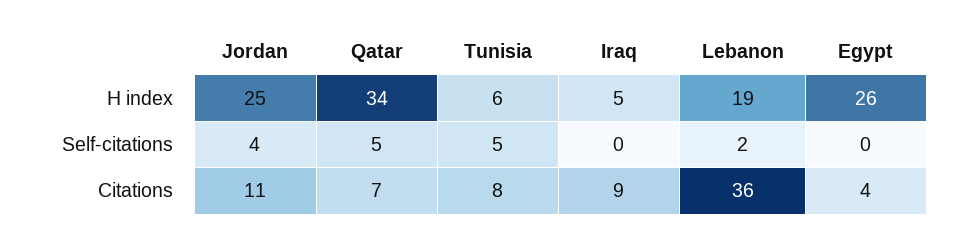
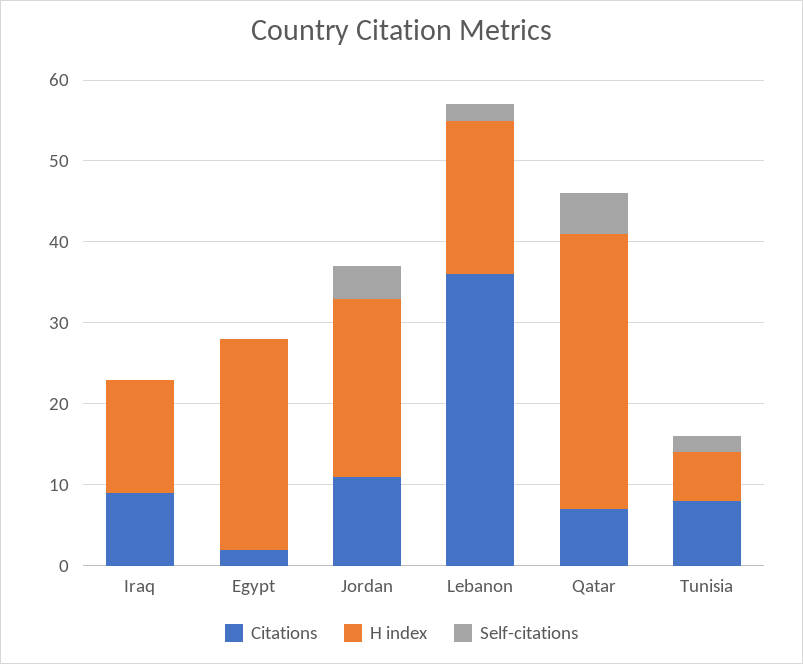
  {
    "H index": {
-     "Jordan": 25,
+     "Jordan": 22,
      "Qatar": 34,
      "Tunisia": 6,
-     "Iraq": 5,
+     "Iraq": 14,
      "Lebanon": 19,
      "Egypt": 26
    },
    "Self-citations": {
      "Jordan": 4,
      "Qatar": 5,
-     "Tunisia": 5,
+     "Tunisia": 2,
      "Iraq": 0,
      "Lebanon": 2,
      "Egypt": 0
    },
    "Citations": {
      "Jordan": 11,
      "Qatar": 7,
      "Tunisia": 8,
      "Iraq": 9,
      "Lebanon": 36,
-     "Egypt": 4
+     "Egypt": 2
    }
  }

